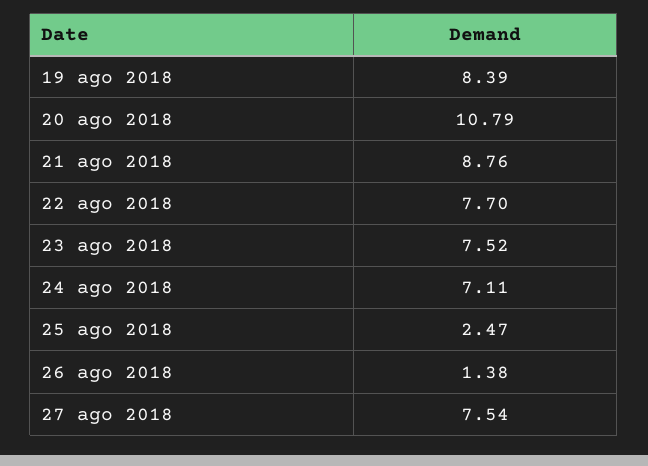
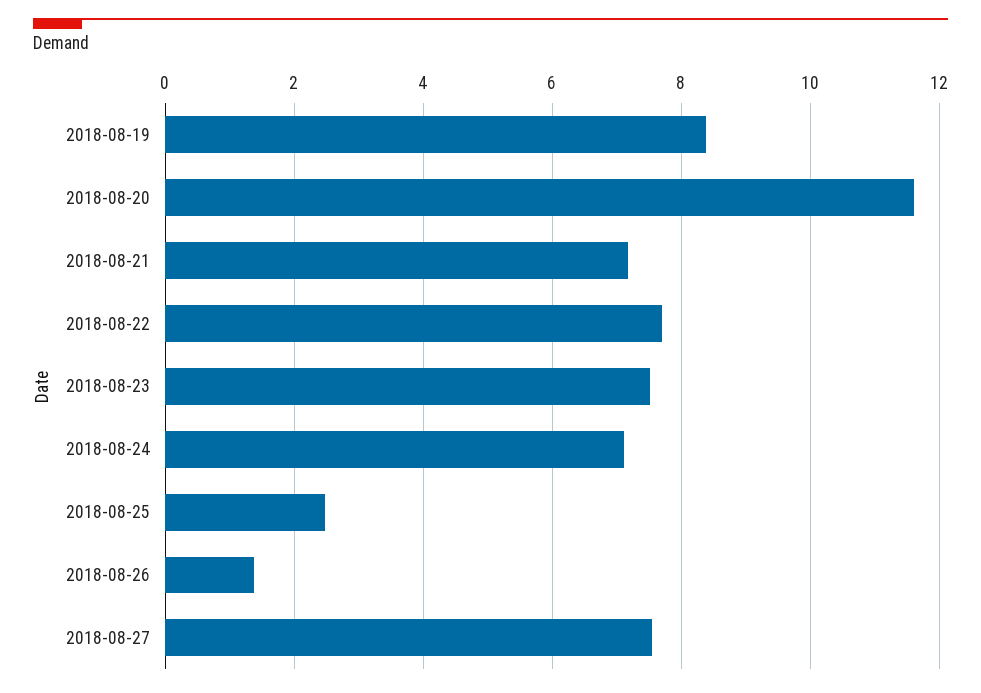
  {
    "19 ago 2018": 8.39,
-   "20 ago 2018": 10.79,
+   "20 ago 2018": 11.6,
-   "21 ago 2018": 8.76,
+   "21 ago 2018": 7.2,
    "22 ago 2018": 7.7,
    "23 ago 2018": 7.52,
    "24 ago 2018": 7.11,
    "25 ago 2018": 2.47,
    "26 ago 2018": 1.38,
    "27 ago 2018": 7.54
  }

